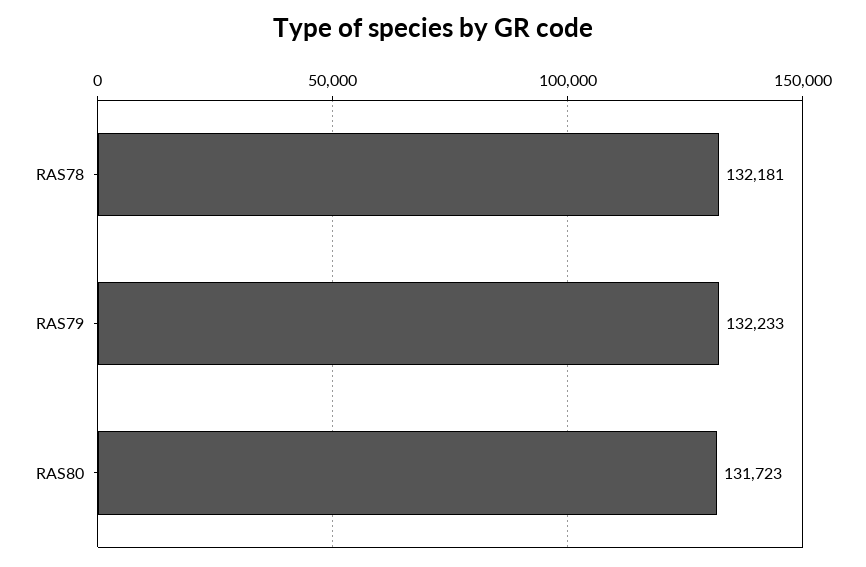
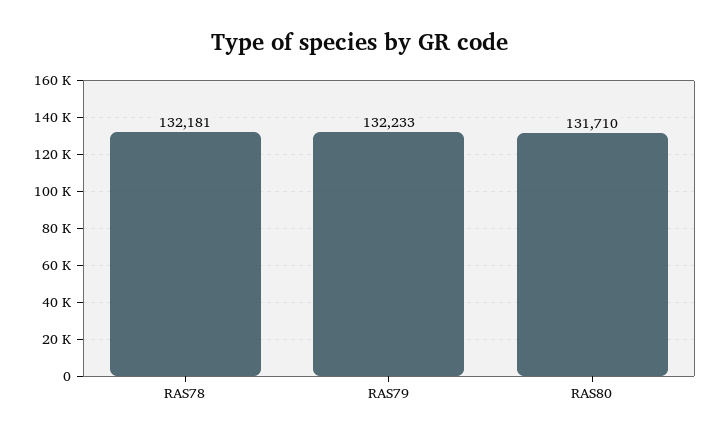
  {
    "RAS78": 132181,
    "RAS79": 132233,
-   "RAS80": 131723
+   "RAS80": 131710
  }

